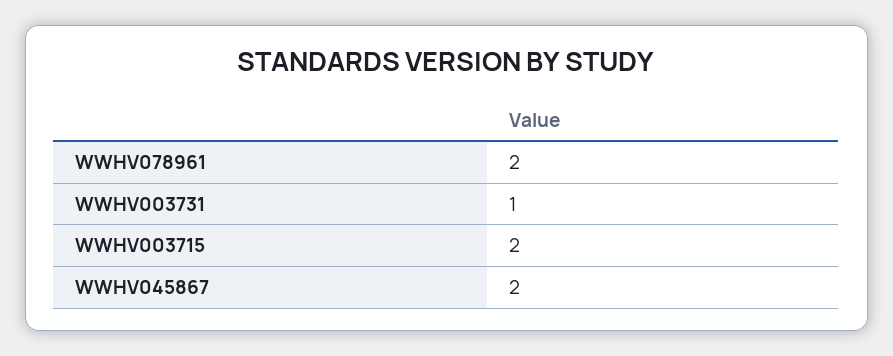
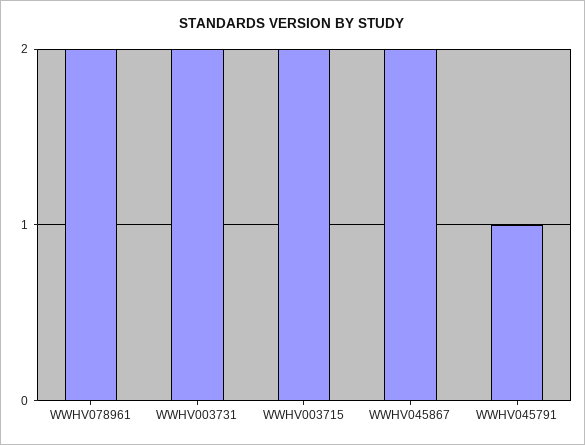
  {
    "WWHV078961": 2,
-   "WWHV003731": 1,
+   "WWHV003731": 2,
    "WWHV003715": 2,
-   "WWHV045867": 2
+   "WWHV045867": 2,
+   "WWHV045791": 1
  }

